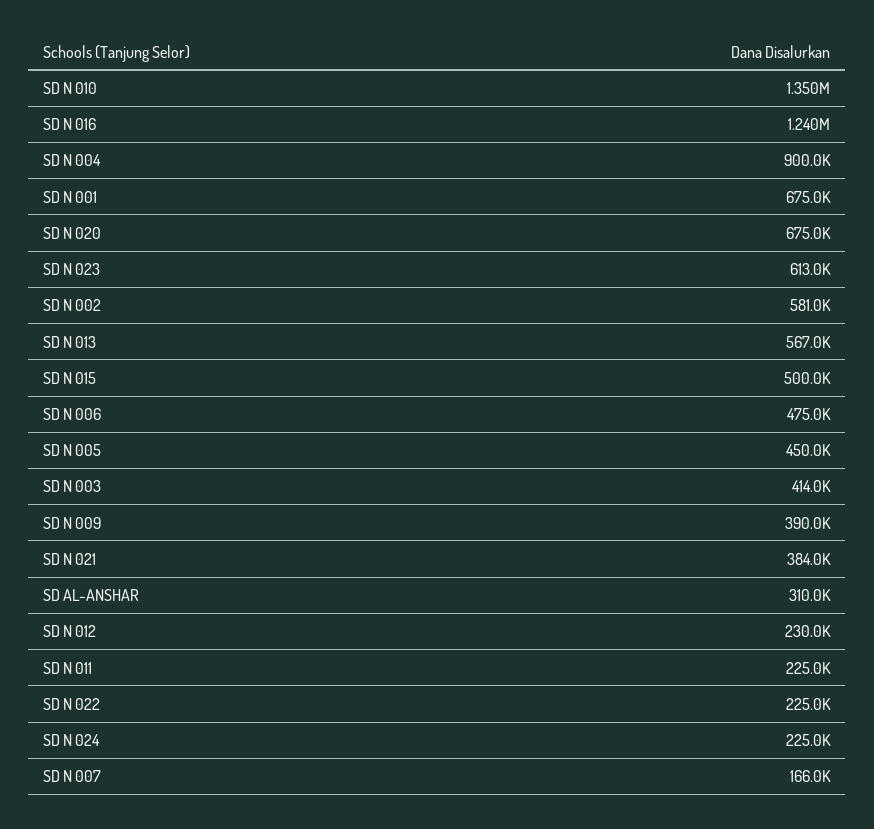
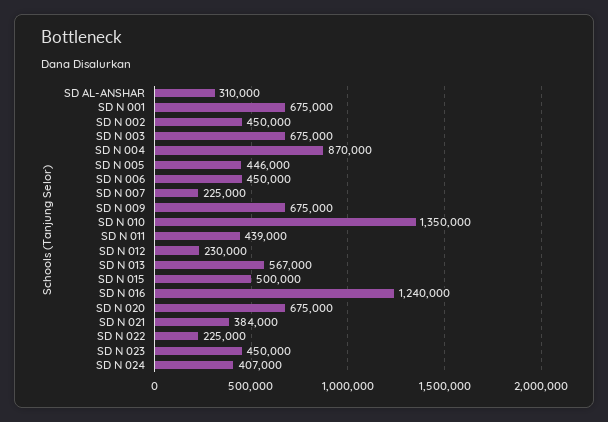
  {
    "SD N 010": 1350000,
    "SD N 016": 1240000,
-   "SD N 004": 900000,
+   "SD N 004": 870000,
    "SD N 001": 675000,
    "SD N 020": 675000,
-   "SD N 023": 613000,
+   "SD N 023": 450000,
-   "SD N 002": 581000,
+   "SD N 002": 450000,
    "SD N 013": 567000,
    "SD N 015": 500000,
-   "SD N 006": 475000,
+   "SD N 006": 450000,
-   "SD N 005": 450000,
+   "SD N 005": 446000,
-   "SD N 003": 414000,
+   "SD N 003": 675000,
-   "SD N 009": 390000,
+   "SD N 009": 675000,
    "SD N 021": 384000,
    "SD AL-ANSHAR": 310000,
    "SD N 012": 230000,
-   "SD N 011": 225000,
+   "SD N 011": 439000,
    "SD N 022": 225000,
-   "SD N 024": 225000,
+   "SD N 024": 407000,
-   "SD N 007": 166000
+   "SD N 007": 225000
  }

